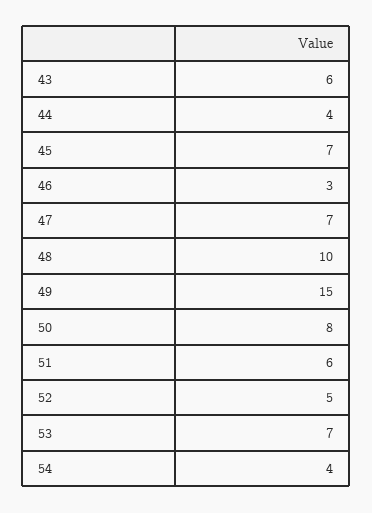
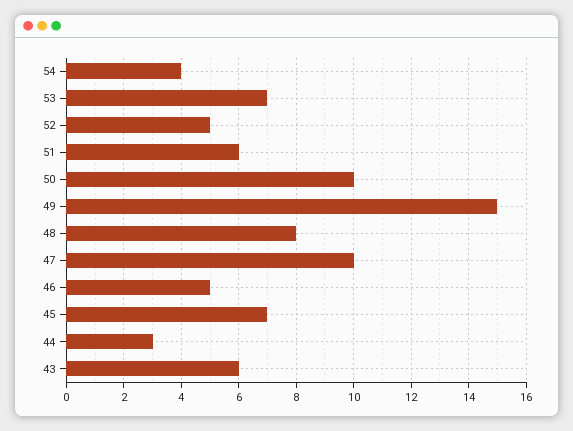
  {
    "43": 6,
-   "44": 4,
+   "44": 3,
    "45": 7,
-   "46": 3,
+   "46": 5,
-   "47": 7,
+   "47": 10,
-   "48": 10,
+   "48": 8,
    "49": 15,
-   "50": 8,
+   "50": 10,
    "51": 6,
    "52": 5,
    "53": 7,
    "54": 4
  }

